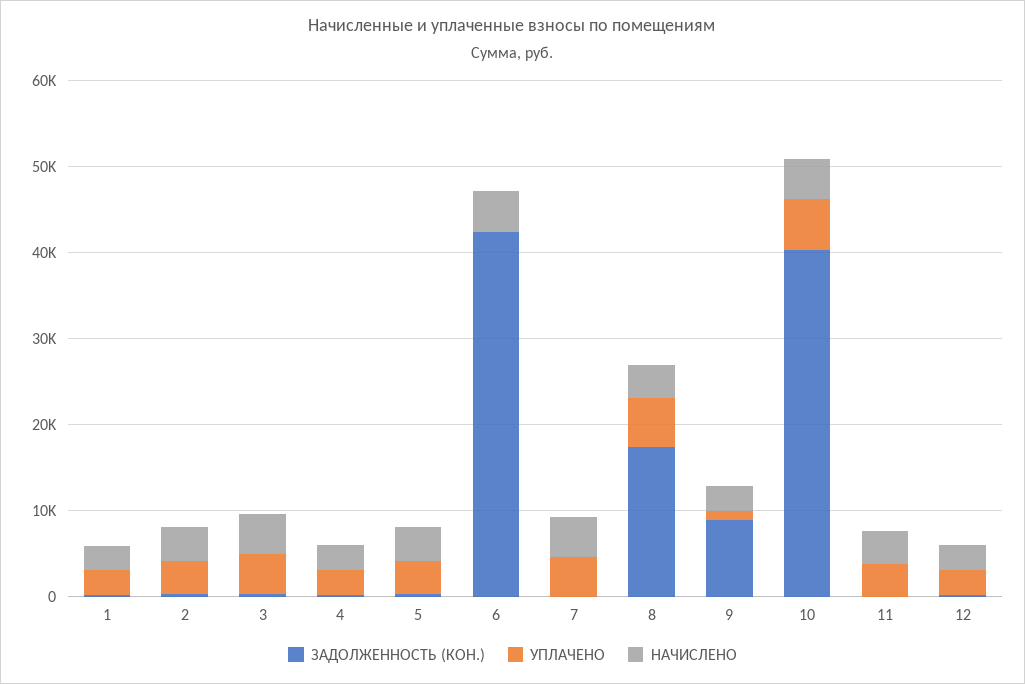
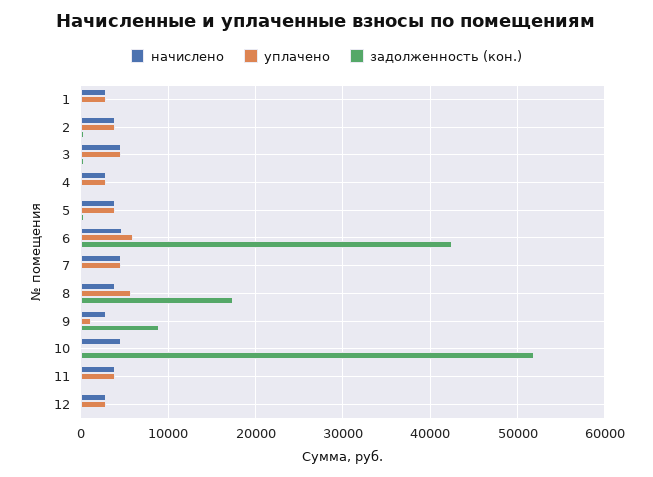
  {
    "ЗАДОЛЖЕННОСТЬ (КОН.)": {
      "1": 0,
      "2": 0,
      "3": 0,
      "4": 0,
      "5": 0,
      "6": 42000,
      "7": 0,
      "8": 17000,
      "9": 9000,
-     "10": 40000,
+     "10": 52000,
      "11": 0,
      "12": 0
    },
    "УПЛАЧЕНО": {
      "1": 3000,
      "2": 4000,
      "3": 5000,
      "4": 3000,
      "5": 4000,
-     "6": 0,
+     "6": 6000,
      "7": 5000,
      "8": 6000,
      "9": 1000,
-     "10": 6000,
+     "10": 0,
      "11": 4000,
      "12": 3000
    },
    "НАЧИСЛЕНО": {
      "1": 3000,
      "2": 4000,
      "3": 5000,
      "4": 3000,
      "5": 4000,
      "6": 5000,
      "7": 5000,
      "8": 4000,
      "9": 3000,
      "10": 5000,
      "11": 4000,
      "12": 3000
    }
  }

